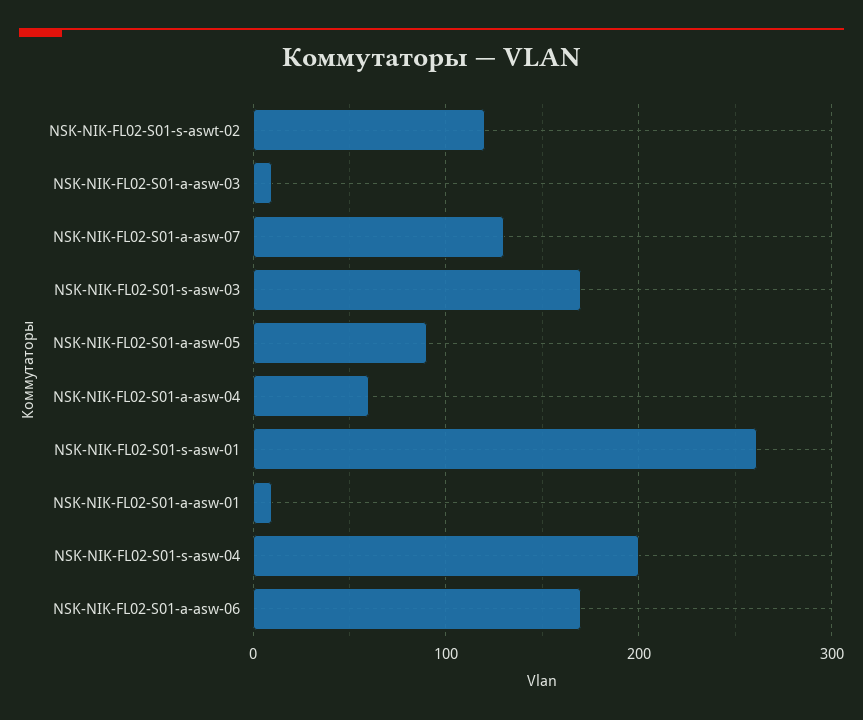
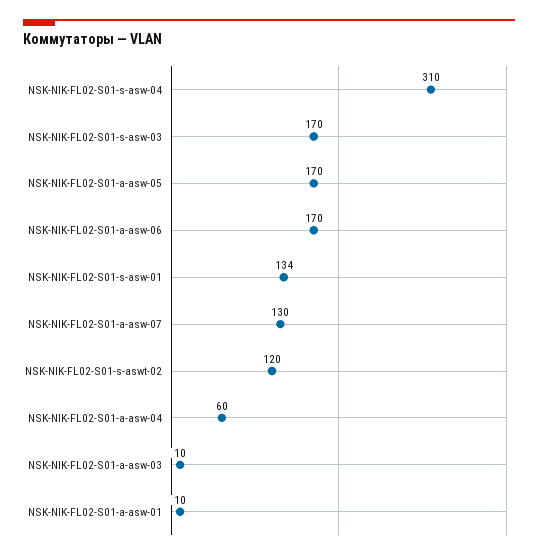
  {
    "NSK-NIK-FL02-S01-s-aswt-02": 120,
    "NSK-NIK-FL02-S01-a-asw-03": 10,
    "NSK-NIK-FL02-S01-a-asw-07": 130,
    "NSK-NIK-FL02-S01-s-asw-03": 170,
-   "NSK-NIK-FL02-S01-a-asw-05": 90,
+   "NSK-NIK-FL02-S01-a-asw-05": 170,
    "NSK-NIK-FL02-S01-a-asw-04": 60,
-   "NSK-NIK-FL02-S01-s-asw-01": 260,
+   "NSK-NIK-FL02-S01-s-asw-01": 134,
    "NSK-NIK-FL02-S01-a-asw-01": 10,
-   "NSK-NIK-FL02-S01-s-asw-04": 200,
+   "NSK-NIK-FL02-S01-s-asw-04": 310,
    "NSK-NIK-FL02-S01-a-asw-06": 170
  }

